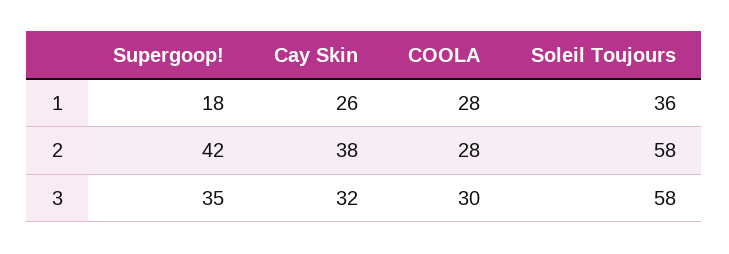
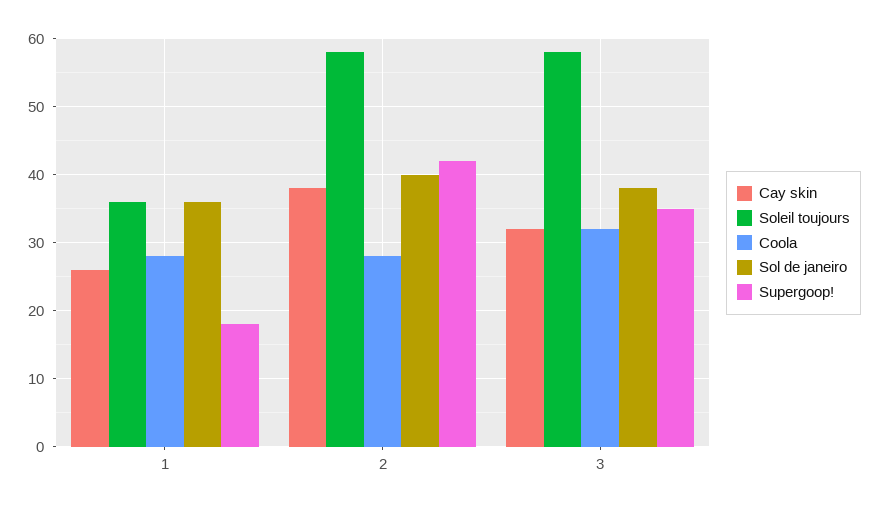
  {
    "Supergoop!": {
      "1": 18,
      "2": 42,
      "3": 35
    },
    "Cay Skin": {
      "1": 26,
      "2": 38,
      "3": 32
    },
    "COOLA": {
      "1": 28,
      "2": 28,
-     "3": 30
+     "3": 32
    },
    "Soleil Toujours": {
      "1": 36,
      "2": 58,
      "3": 58
-   }
+   },
+   "Sol de janeiro": {
+     "1": 36,
+     "2": 40,
+     "3": 38
+   }
  }

